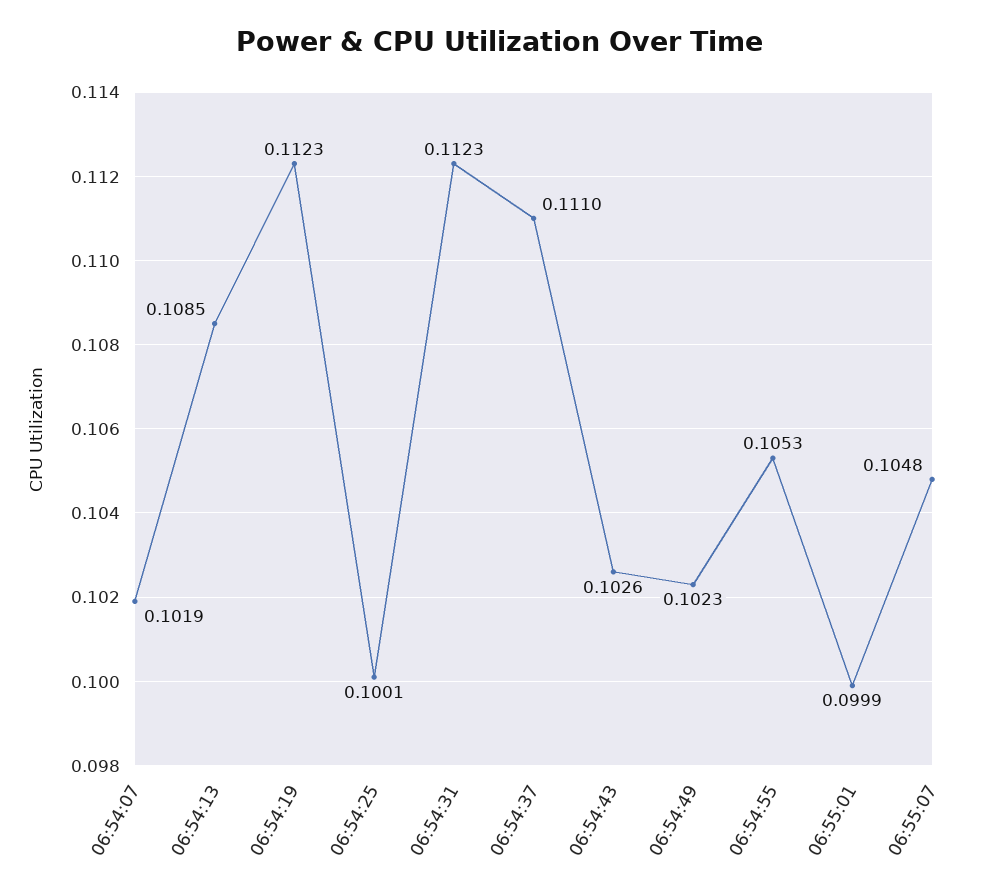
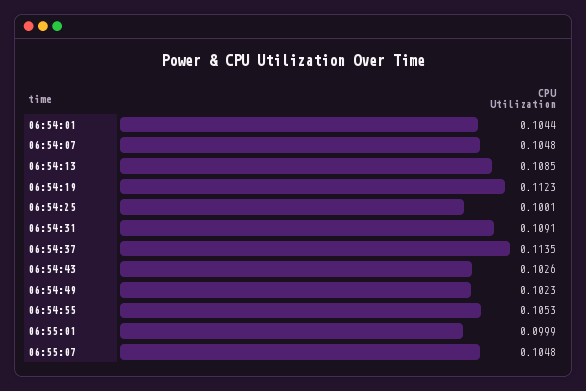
  {
-   "06:54:07": 0.1019,
+   "06:54:07": 0.1048,
    "06:54:13": 0.1085,
    "06:54:19": 0.1123,
    "06:54:25": 0.1001,
-   "06:54:31": 0.1123,
+   "06:54:31": 0.1091,
-   "06:54:37": 0.111,
+   "06:54:37": 0.1135,
    "06:54:43": 0.1026,
    "06:54:49": 0.1023,
    "06:54:55": 0.1053,
    "06:55:01": 0.0999,
-   "06:55:07": 0.1048
+   "06:55:07": 0.1048,
+   "06:54:01": 0.1044
  }

